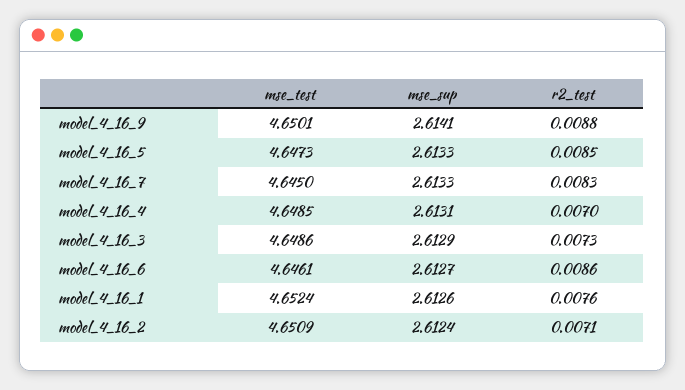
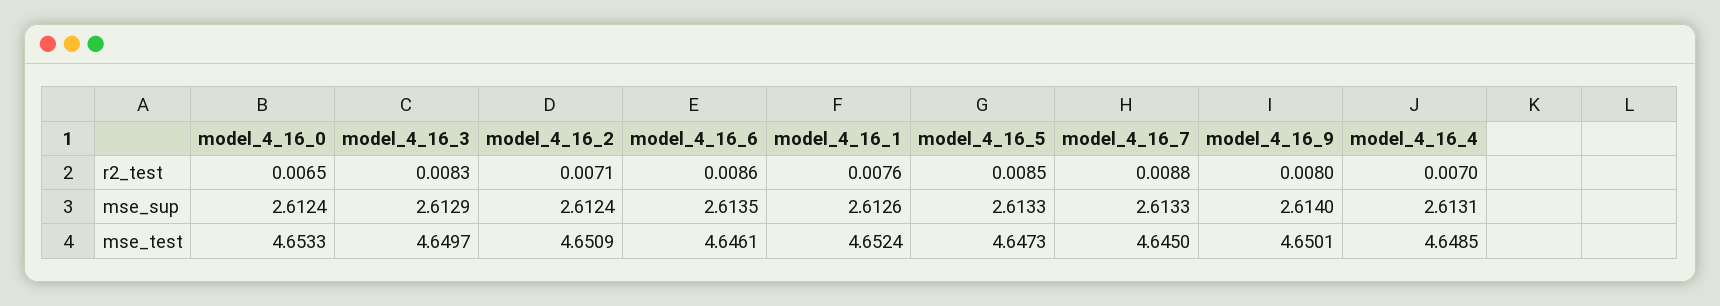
  {
    "mse_test": {
      "model_4_16_9": 4.6501,
      "model_4_16_5": 4.6473,
      "model_4_16_7": 4.645,
      "model_4_16_4": 4.6485,
-     "model_4_16_3": 4.6486,
+     "model_4_16_3": 4.6497,
      "model_4_16_6": 4.6461,
      "model_4_16_1": 4.6524,
-     "model_4_16_2": 4.6509
+     "model_4_16_2": 4.6509,
+     "model_4_16_0": 4.6533
    },
    "mse_sup": {
-     "model_4_16_9": 2.6141,
+     "model_4_16_9": 2.614,
      "model_4_16_5": 2.6133,
      "model_4_16_7": 2.6133,
      "model_4_16_4": 2.6131,
      "model_4_16_3": 2.6129,
-     "model_4_16_6": 2.6127,
+     "model_4_16_6": 2.6135,
      "model_4_16_1": 2.6126,
-     "model_4_16_2": 2.6124
+     "model_4_16_2": 2.6124,
+     "model_4_16_0": 2.6124
    },
    "r2_test": {
-     "model_4_16_9": 0.0088,
+     "model_4_16_9": 0.008,
      "model_4_16_5": 0.0085,
-     "model_4_16_7": 0.0083,
+     "model_4_16_7": 0.0088,
      "model_4_16_4": 0.007,
-     "model_4_16_3": 0.0073,
+     "model_4_16_3": 0.0083,
      "model_4_16_6": 0.0086,
      "model_4_16_1": 0.0076,
-     "model_4_16_2": 0.0071
+     "model_4_16_2": 0.0071,
+     "model_4_16_0": 0.0065
    }
  }

